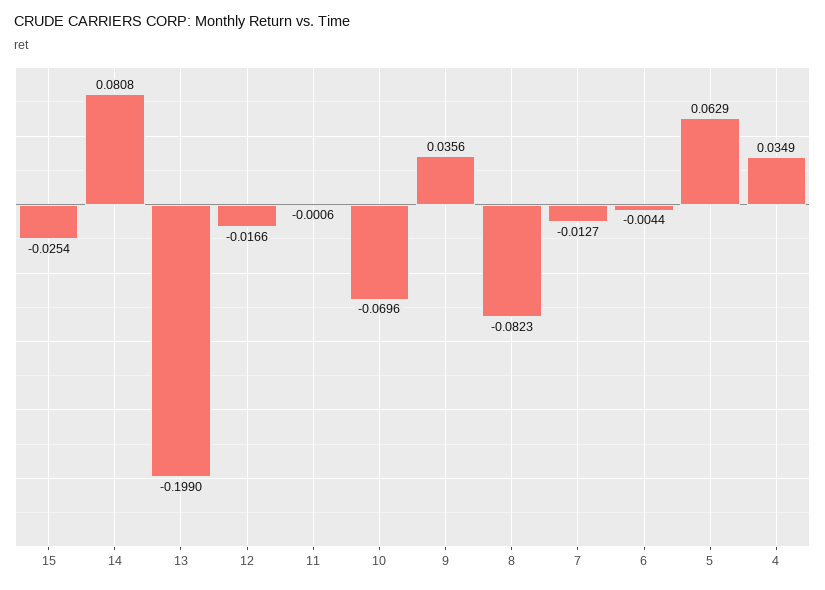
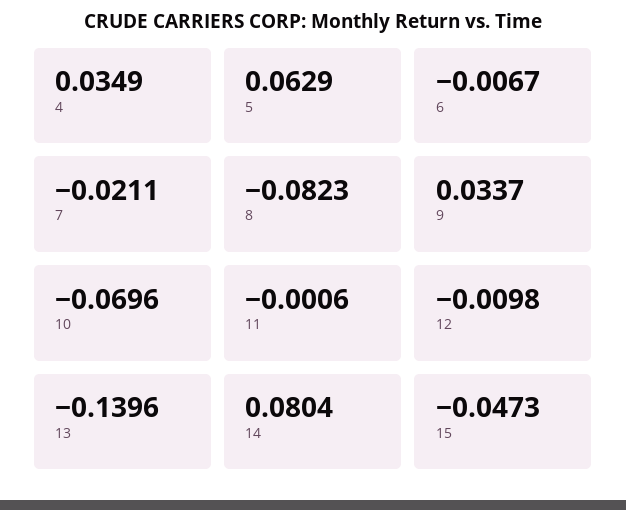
  {
-   "15": -0.0254,
+   "15": -0.0473,
-   "14": 0.0808,
+   "14": 0.0804,
-   "13": -0.199,
+   "13": -0.1396,
-   "12": -0.0166,
+   "12": -0.0098,
    "11": -0.0006,
    "10": -0.0696,
-   "9": 0.0356,
+   "9": 0.0337,
    "8": -0.0823,
-   "7": -0.0127,
+   "7": -0.0211,
-   "6": -0.0044,
+   "6": -0.0067,
    "5": 0.0629,
    "4": 0.0349
  }

